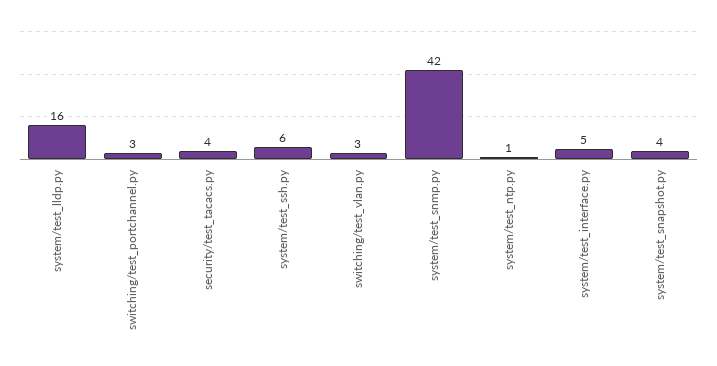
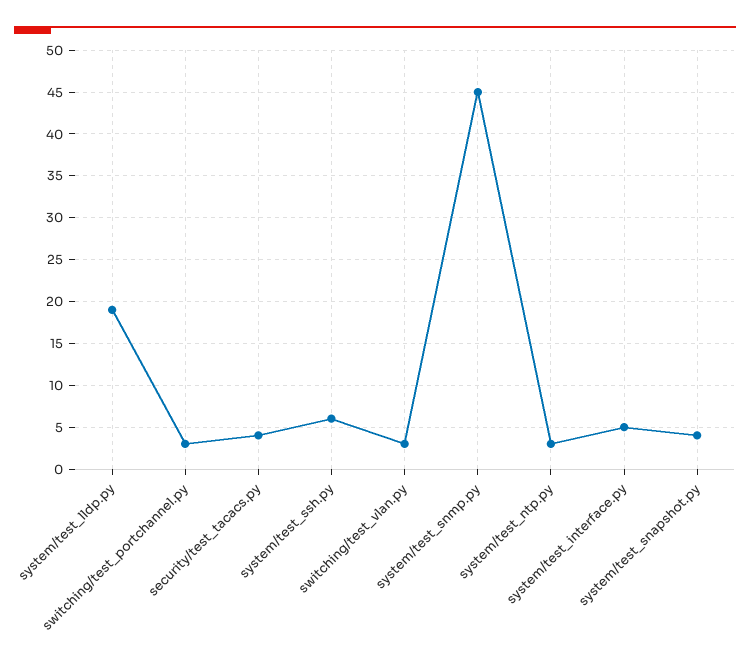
  {
-   "system/test_lldp.py": 16,
+   "system/test_lldp.py": 19,
    "switching/test_portchannel.py": 3,
    "security/test_tacacs.py": 4,
    "system/test_ssh.py": 6,
    "switching/test_vlan.py": 3,
-   "system/test_snmp.py": 42,
+   "system/test_snmp.py": 45,
-   "system/test_ntp.py": 1,
+   "system/test_ntp.py": 3,
    "system/test_interface.py": 5,
    "system/test_snapshot.py": 4
  }

